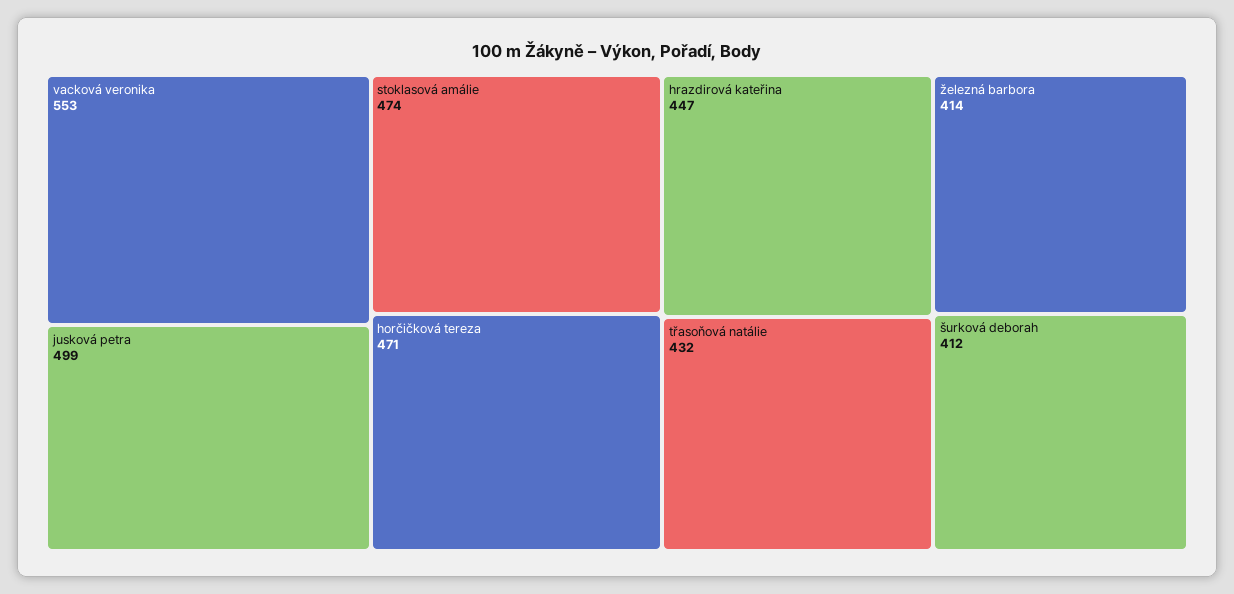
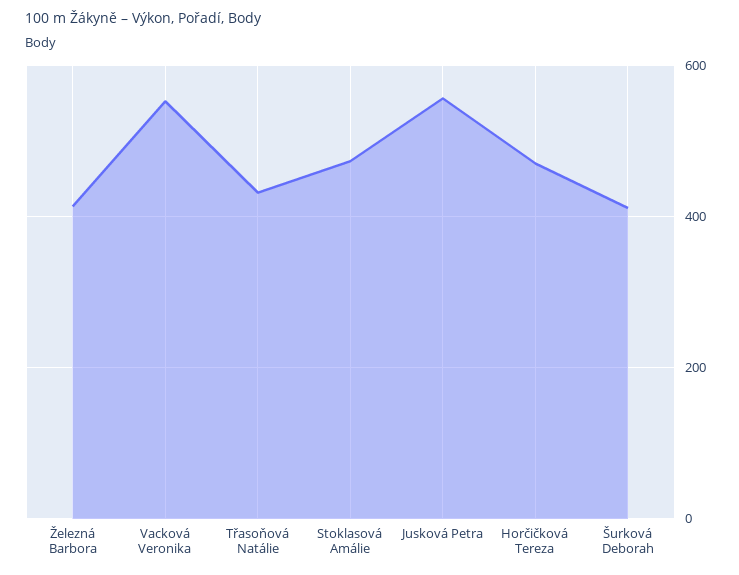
  {
    "vacková veronika": 553,
-   "jusková petra": 499,
+   "jusková petra": 560,
    "stoklasová amálie": 474,
    "horčičková tereza": 471,
-   "hrazdirová kateřina": 447,
    "třasoňová natálie": 432,
    "železná barbora": 414,
    "šurková deborah": 412
  }

